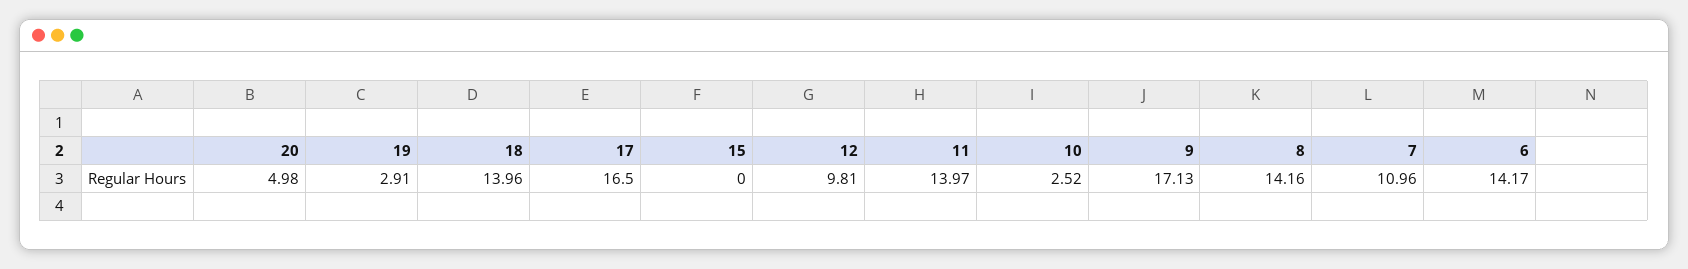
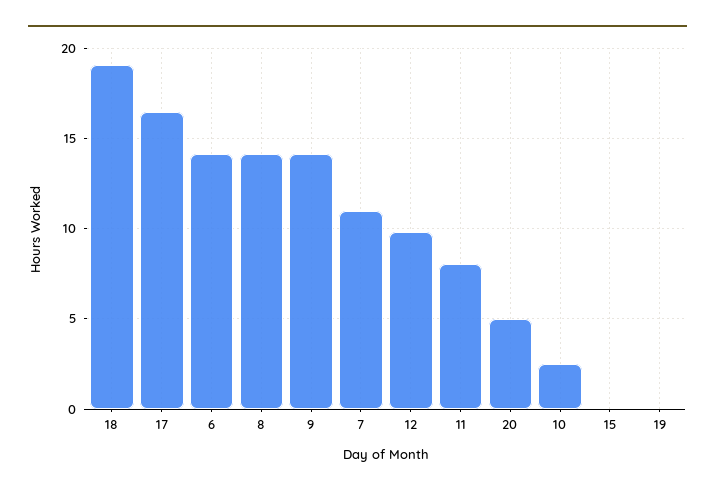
  {
    "20": 4.98,
-   "19": 2.91,
+   "19": 0,
-   "18": 13.96,
+   "18": 19,
    "17": 16.5,
    "15": 0,
    "12": 9.81,
-   "11": 13.97,
+   "11": 8,
    "10": 2.52,
-   "9": 17.13,
+   "9": 14,
    "8": 14.16,
    "7": 10.96,
    "6": 14.17
  }

